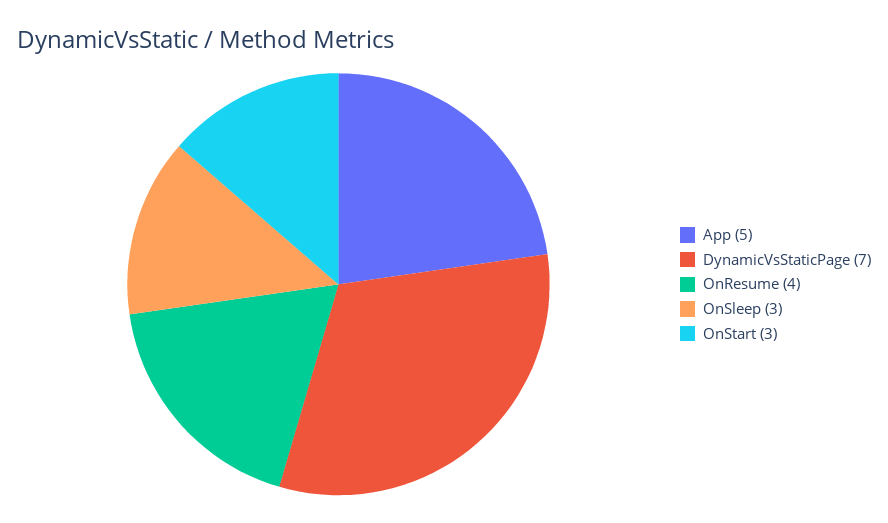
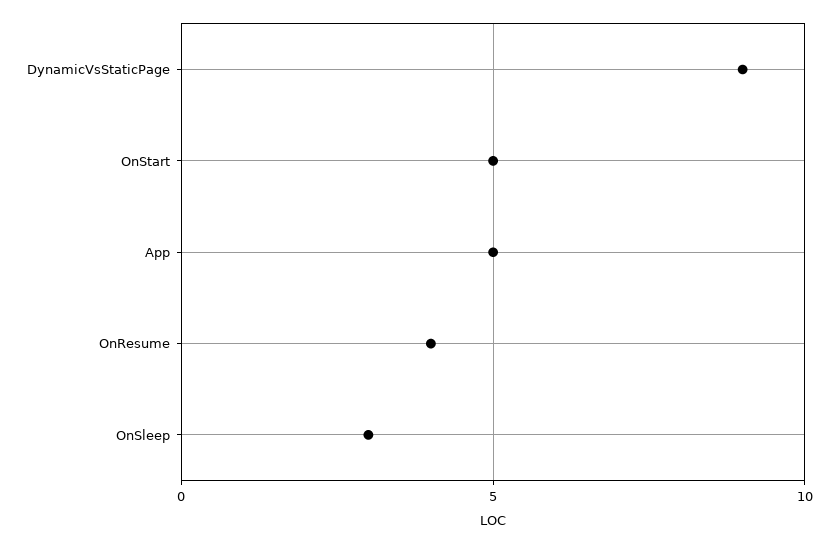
  {
    "App": 5,
-   "DynamicVsStaticPage": 7,
+   "DynamicVsStaticPage": 9,
    "OnResume": 4,
    "OnSleep": 3,
-   "OnStart": 3
+   "OnStart": 5
  }

